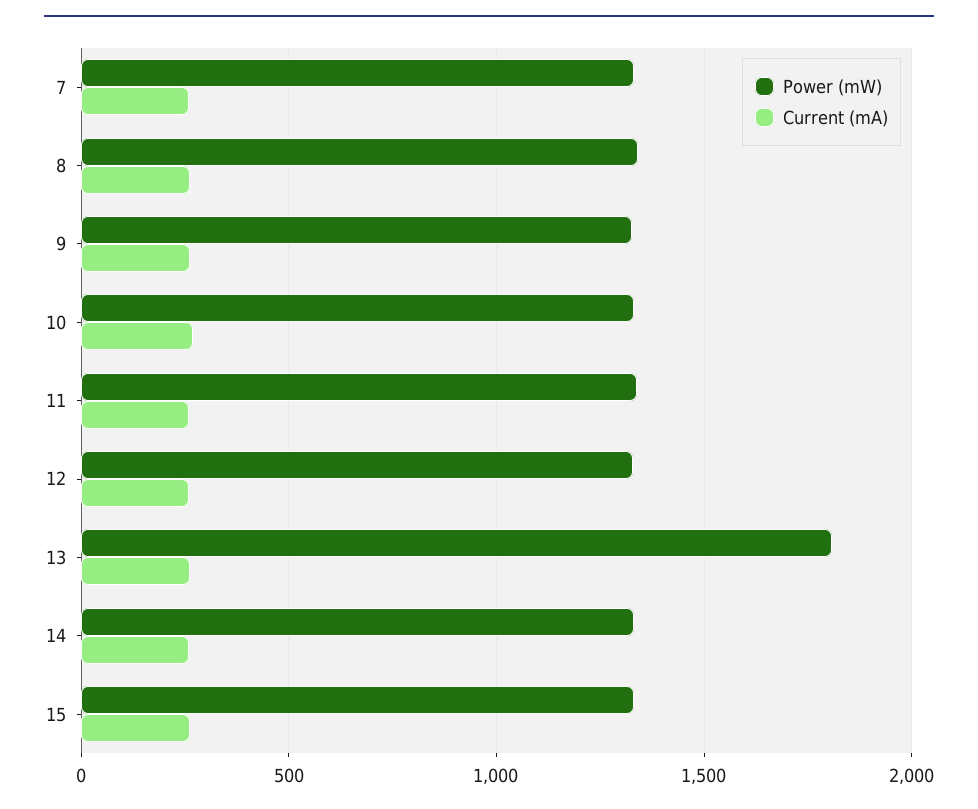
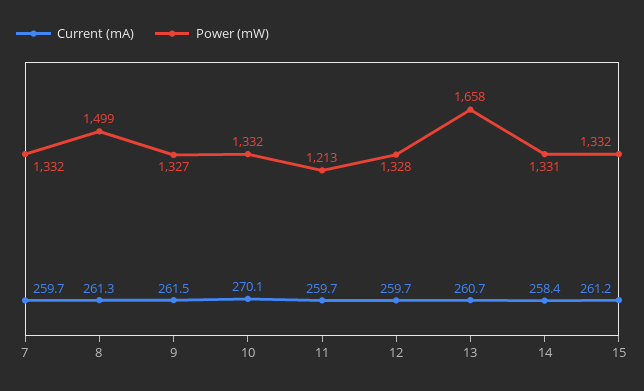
  {
    "Power (mW)": {
      "7": 1332,
-     "8": 1350,
+     "8": 1499,
      "9": 1327,
      "10": 1332,
-     "11": 1350,
+     "11": 1213,
      "12": 1328,
-     "13": 1800,
+     "13": 1658,
      "14": 1331,
      "15": 1332
    },
    "Current (mA)": {
      "7": 259.7,
      "8": 261.3,
      "9": 261.5,
      "10": 270.1,
      "11": 259.7,
      "12": 259.7,
      "13": 260.7,
      "14": 258.4,
      "15": 261.2
    }
  }

